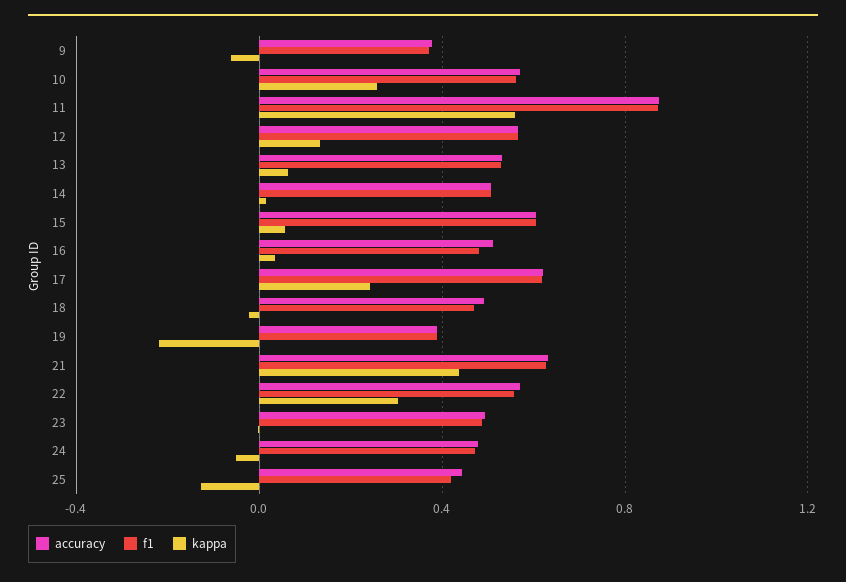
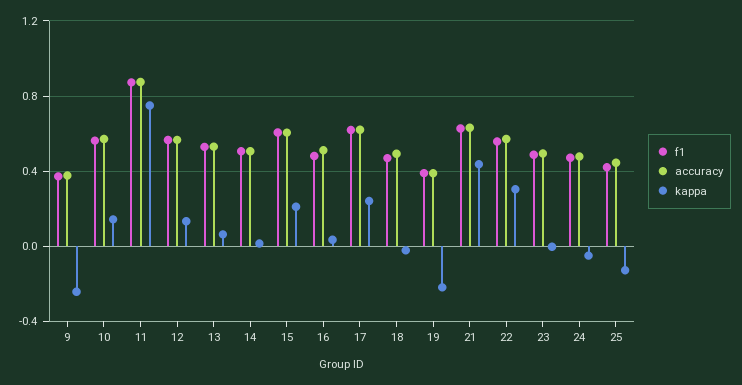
  {
    "accuracy": {
      "9": 0.4,
      "10": 0.55,
      "11": 0.9,
      "12": 0.55,
      "13": 0.55,
      "14": 0.5,
      "15": 0.6,
      "16": 0.5,
      "17": 0.6,
      "18": 0.5,
      "19": 0.4,
      "21": 0.65,
      "22": 0.55,
      "23": 0.5,
      "24": 0.5,
      "25": 0.45
    },
    "f1": {
      "9": 0.35,
      "10": 0.55,
      "11": 0.85,
      "12": 0.55,
      "13": 0.55,
      "14": 0.5,
      "15": 0.6,
      "16": 0.5,
      "17": 0.6,
      "18": 0.45,
      "19": 0.4,
      "21": 0.65,
      "22": 0.55,
      "23": 0.5,
      "24": 0.45,
      "25": 0.4
    },
    "kappa": {
-     "9": -0.05,
+     "9": -0.25,
-     "10": 0.25,
+     "10": 0.15,
-     "11": 0.55,
+     "11": 0.75,
      "12": 0.15,
      "13": 0.05,
      "14": 0,
-     "15": 0.05,
+     "15": 0.2,
      "16": 0.05,
      "17": 0.25,
      "18": 0,
      "19": -0.2,
      "21": 0.45,
      "22": 0.3,
      "23": 0,
      "24": -0.05,
      "25": -0.15
    }
  }

